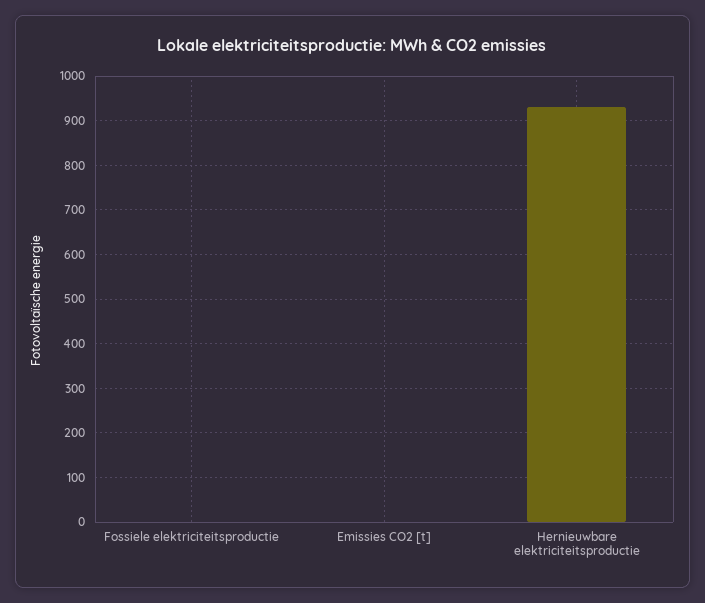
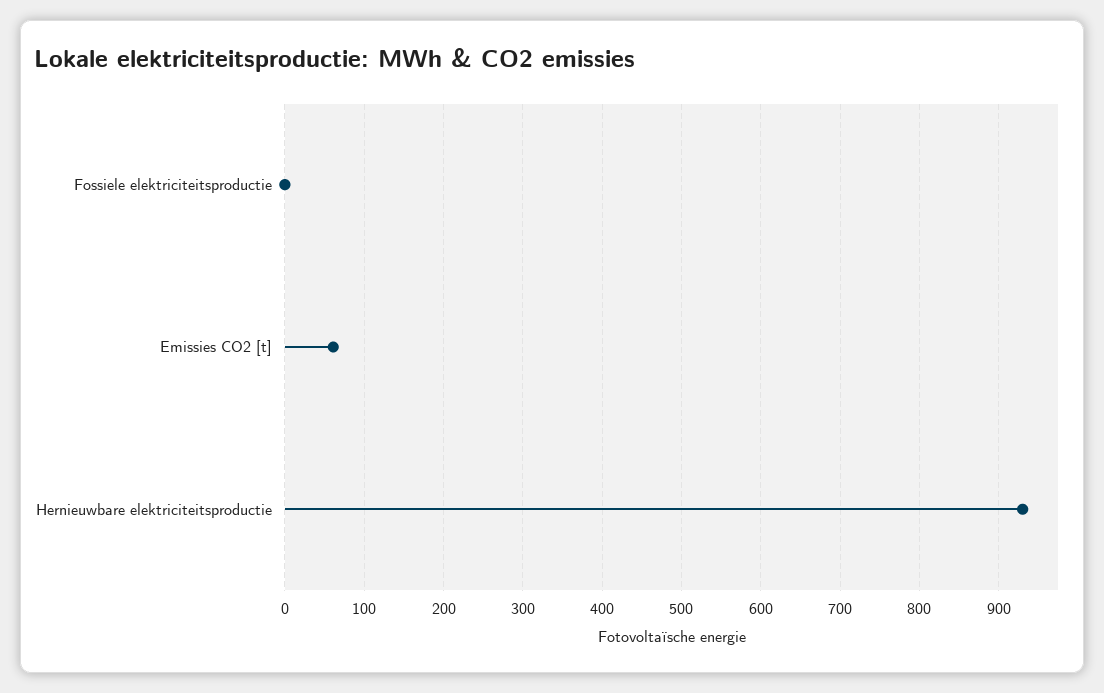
  {
    "Fossiele elektriciteitsproductie": 0,
-   "Emissies CO2 [t]": 0,
+   "Emissies CO2 [t]": 60,
    "Hernieuwbare elektriciteitsproductie": 930
  }

